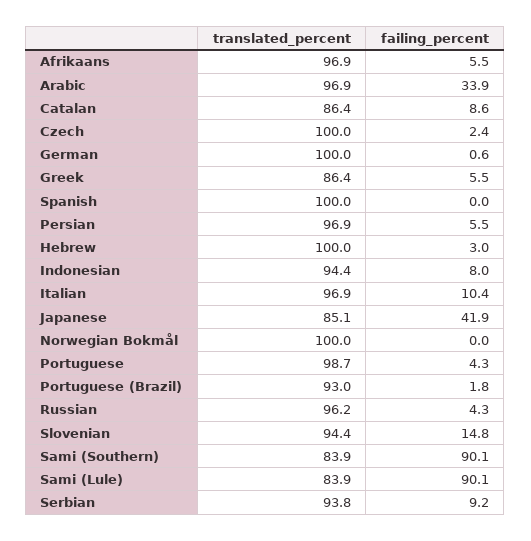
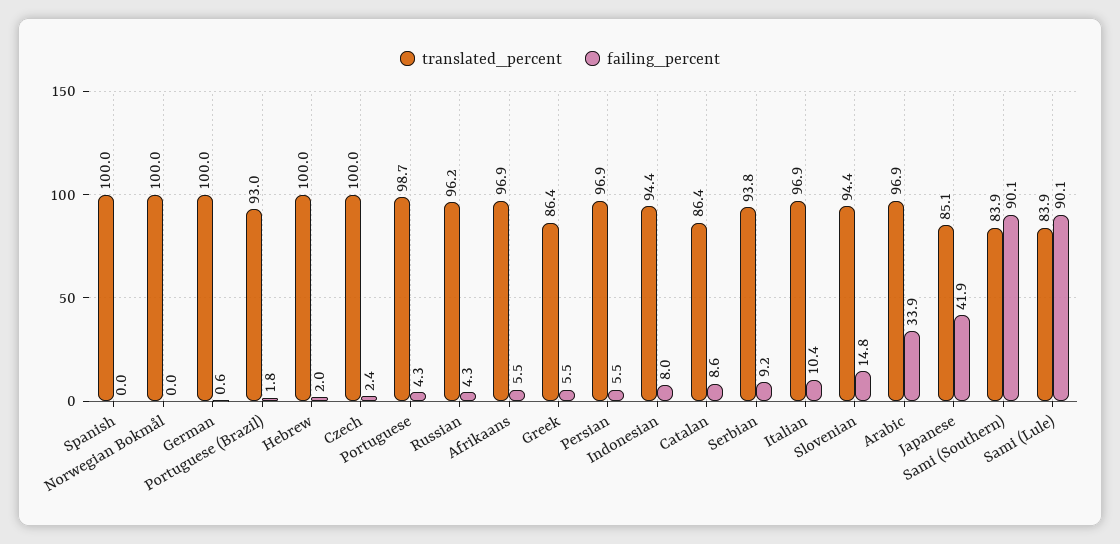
  {
    "translated_percent": {
      "Afrikaans": 96.9,
      "Arabic": 96.9,
      "Catalan": 86.4,
      "Czech": 100,
      "German": 100,
      "Greek": 86.4,
      "Spanish": 100,
      "Persian": 96.9,
      "Hebrew": 100,
      "Indonesian": 94.4,
      "Italian": 96.9,
      "Japanese": 85.1,
      "Norwegian Bokmål": 100,
      "Portuguese": 98.7,
      "Portuguese (Brazil)": 93,
      "Russian": 96.2,
      "Slovenian": 94.4,
      "Sami (Southern)": 83.9,
      "Sami (Lule)": 83.9,
      "Serbian": 93.8
    },
    "failing_percent": {
      "Afrikaans": 5.5,
      "Arabic": 33.9,
      "Catalan": 8.6,
      "Czech": 2.4,
      "German": 0.6,
      "Greek": 5.5,
      "Spanish": 0,
      "Persian": 5.5,
-     "Hebrew": 3,
+     "Hebrew": 2,
      "Indonesian": 8,
      "Italian": 10.4,
      "Japanese": 41.9,
      "Norwegian Bokmål": 0,
      "Portuguese": 4.3,
      "Portuguese (Brazil)": 1.8,
      "Russian": 4.3,
      "Slovenian": 14.8,
      "Sami (Southern)": 90.1,
      "Sami (Lule)": 90.1,
      "Serbian": 9.2
    }
  }

